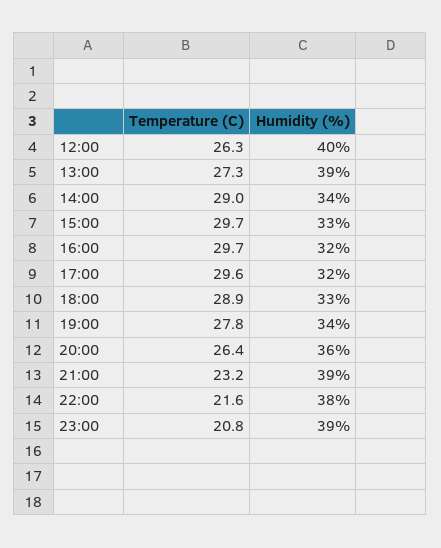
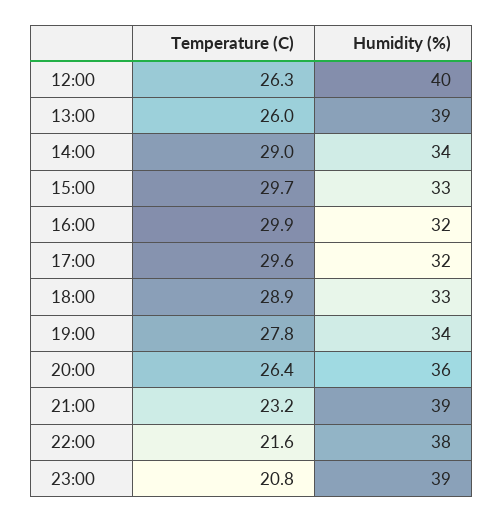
  {
    "Temperature (C)": {
      "12:00": 26.3,
-     "13:00": 27.3,
+     "13:00": 26,
      "14:00": 29,
      "15:00": 29.7,
-     "16:00": 29.7,
+     "16:00": 29.9,
      "17:00": 29.6,
      "18:00": 28.9,
      "19:00": 27.8,
      "20:00": 26.4,
      "21:00": 23.2,
      "22:00": 21.6,
      "23:00": 20.8
    },
    "Humidity (%)": {
      "12:00": 40,
      "13:00": 39,
      "14:00": 34,
      "15:00": 33,
      "16:00": 32,
      "17:00": 32,
      "18:00": 33,
      "19:00": 34,
      "20:00": 36,
      "21:00": 39,
      "22:00": 38,
      "23:00": 39
    }
  }

